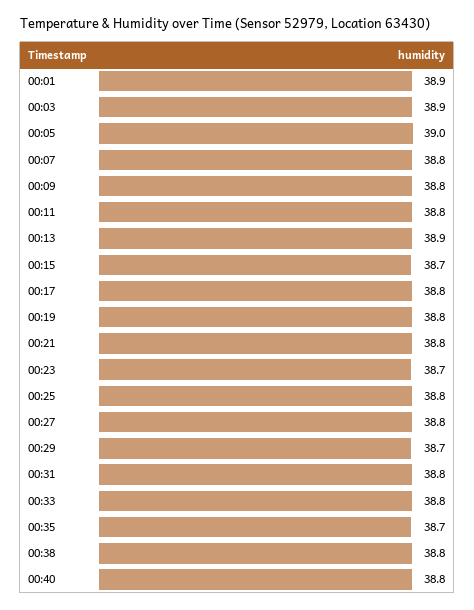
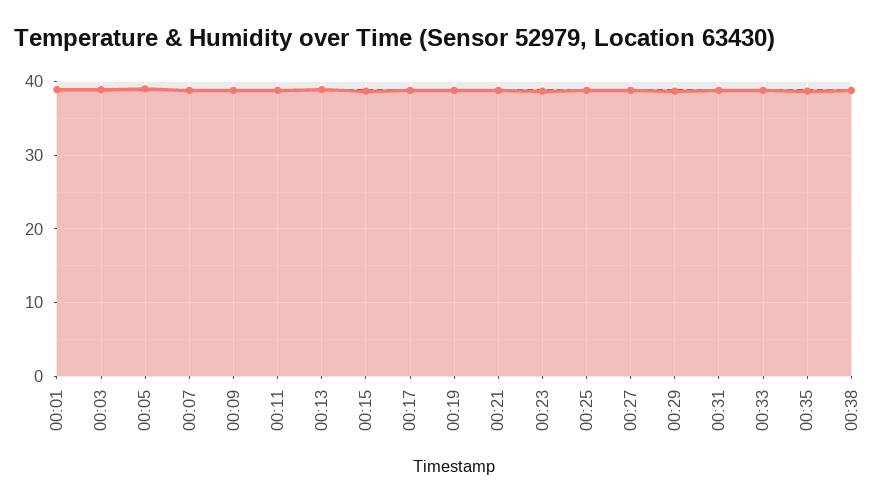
  {
    "00:01": 38.9,
    "00:03": 38.9,
    "00:05": 39,
    "00:07": 38.8,
    "00:09": 38.8,
    "00:11": 38.8,
    "00:13": 38.9,
    "00:15": 38.7,
    "00:17": 38.8,
    "00:19": 38.8,
    "00:21": 38.8,
    "00:23": 38.7,
    "00:25": 38.8,
    "00:27": 38.8,
    "00:29": 38.7,
    "00:31": 38.8,
    "00:33": 38.8,
    "00:35": 38.7,
-   "00:38": 38.8,
+   "00:38": 38.8
-   "00:40": 38.8
  }

